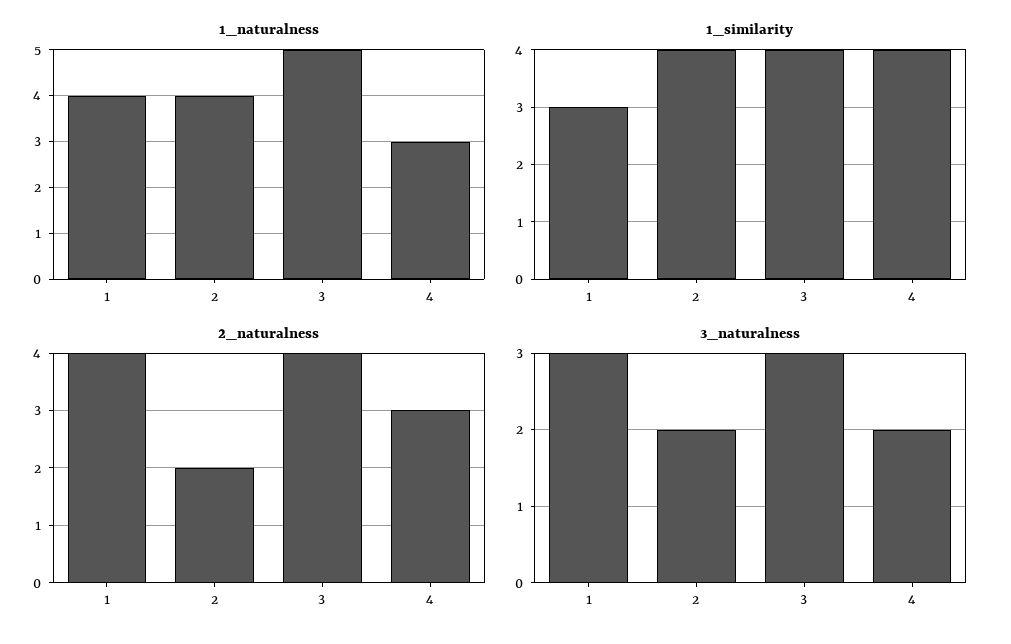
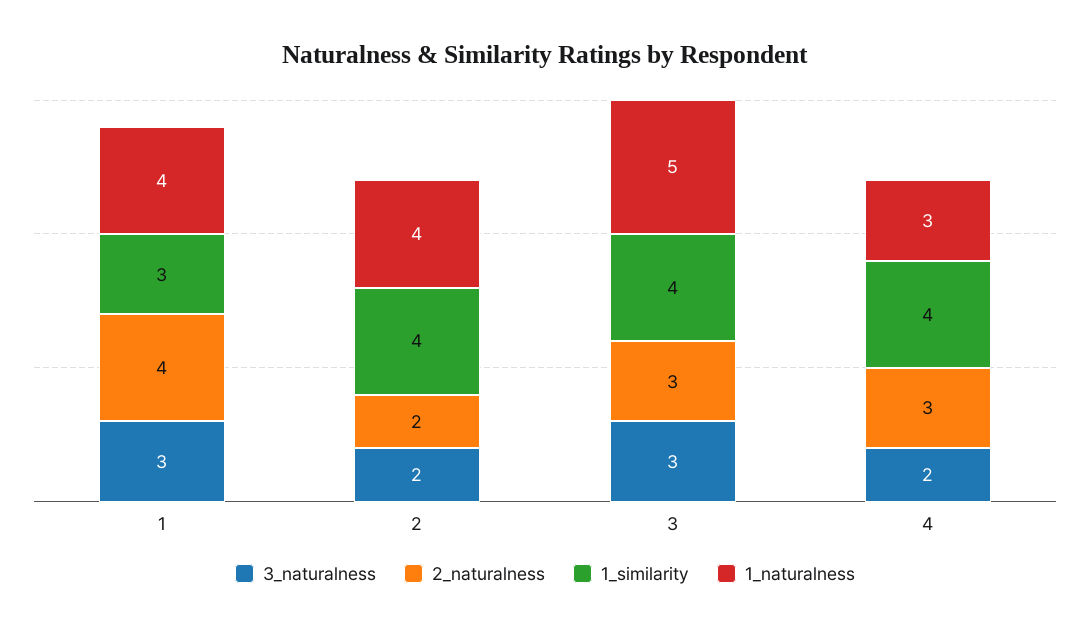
  {
    "1_naturalness": {
      "1": 4,
      "2": 4,
      "3": 5,
      "4": 3
    },
    "1_similarity": {
      "1": 3,
      "2": 4,
      "3": 4,
      "4": 4
    },
    "2_naturalness": {
      "1": 4,
      "2": 2,
-     "3": 4,
+     "3": 3,
      "4": 3
    },
    "3_naturalness": {
      "1": 3,
      "2": 2,
      "3": 3,
      "4": 2
    }
  }

